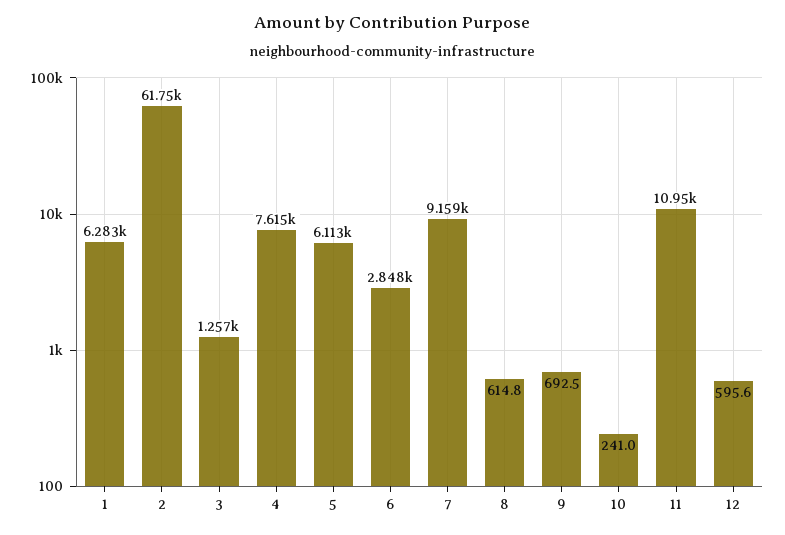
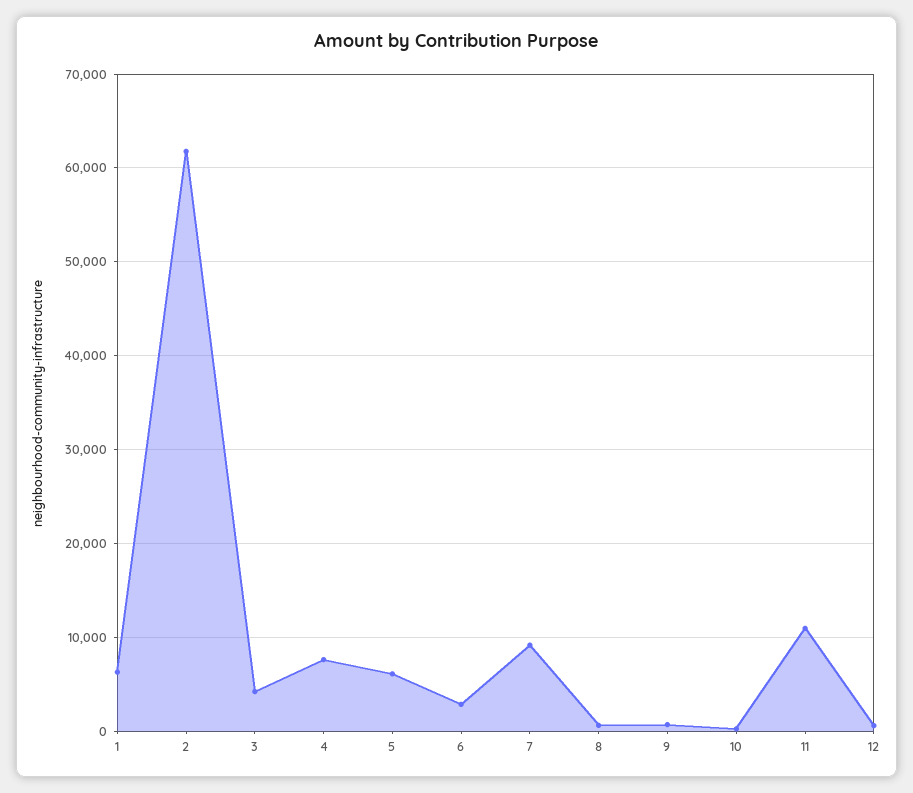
  {
    "1": 6283,
    "2": 61750,
-   "3": 1257,
+   "3": 4000,
    "4": 7615,
    "5": 6113,
    "6": 2848,
    "7": 9159,
    "8": 614.8,
    "9": 692.5,
    "10": 241,
    "11": 10950,
    "12": 595.6
  }

